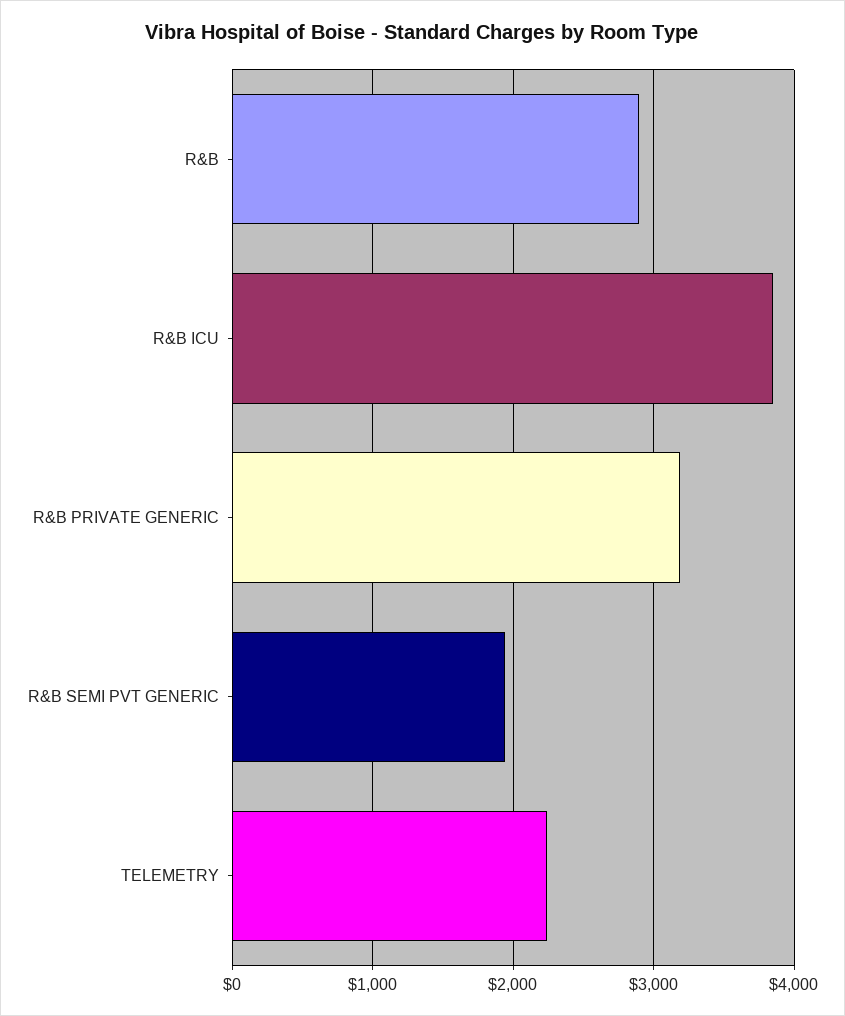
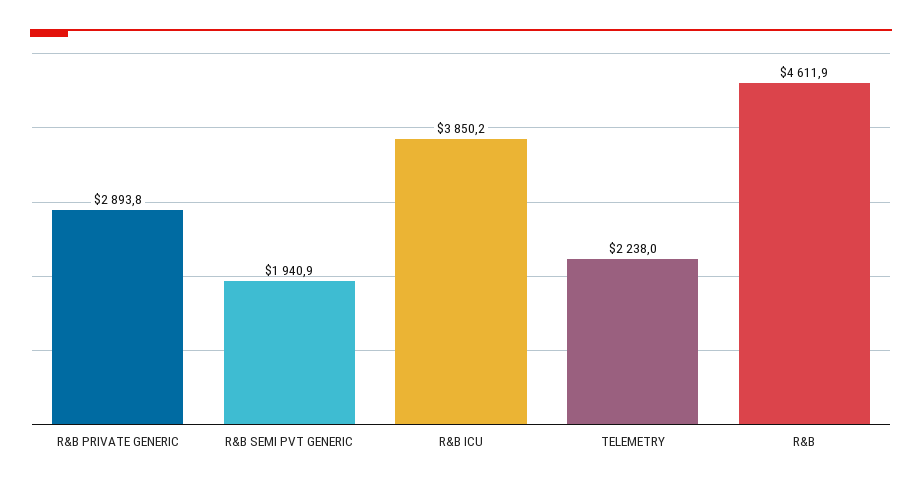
  {
-   "R&B": 2900,
+   "R&B": 4611.9,
    "R&B ICU": 3850.2,
-   "R&B PRIVATE GENERIC": 3200,
+   "R&B PRIVATE GENERIC": 2893.8,
    "R&B SEMI PVT GENERIC": 1940.9,
    "TELEMETRY": 2238
  }

